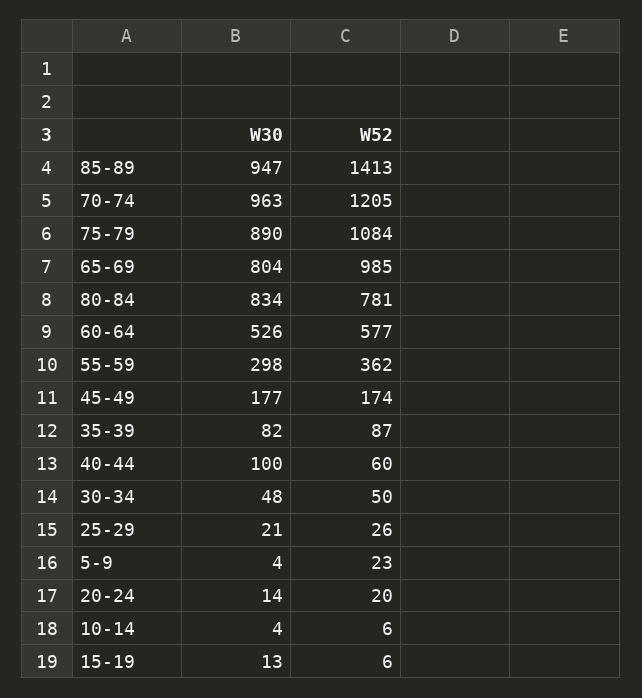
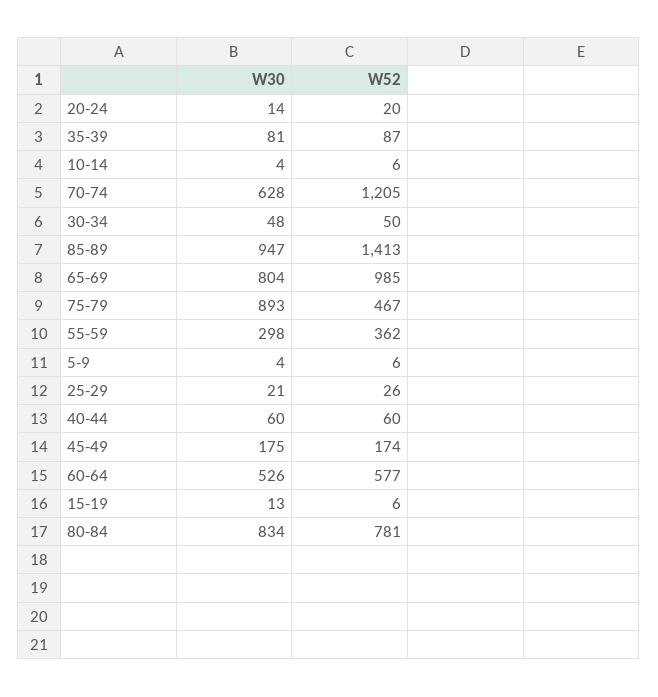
  {
    "W30": {
      "85-89": 947,
-     "70-74": 963,
+     "70-74": 628,
-     "75-79": 890,
+     "75-79": 893,
      "65-69": 804,
      "80-84": 834,
      "60-64": 526,
      "55-59": 298,
-     "45-49": 177,
+     "45-49": 175,
-     "35-39": 82,
+     "35-39": 81,
-     "40-44": 100,
+     "40-44": 60,
      "30-34": 48,
      "25-29": 21,
      "5-9": 4,
      "20-24": 14,
      "10-14": 4,
      "15-19": 13
    },
    "W52": {
      "85-89": 1413,
      "70-74": 1205,
-     "75-79": 1084,
+     "75-79": 467,
      "65-69": 985,
      "80-84": 781,
      "60-64": 577,
      "55-59": 362,
      "45-49": 174,
      "35-39": 87,
      "40-44": 60,
      "30-34": 50,
      "25-29": 26,
-     "5-9": 23,
+     "5-9": 6,
      "20-24": 20,
      "10-14": 6,
      "15-19": 6
    }
  }

